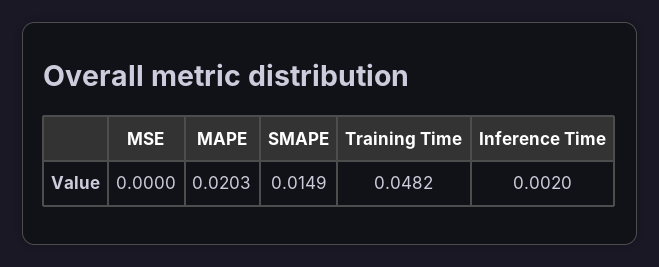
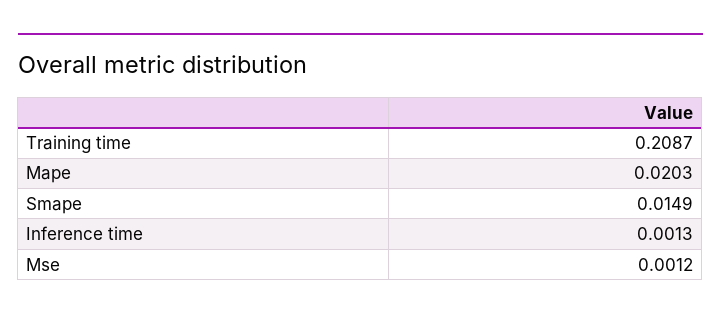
  {
-   "MSE": 0,
+   "MSE": 0.0012,
    "MAPE": 0.0203,
    "SMAPE": 0.0149,
-   "Training Time": 0.0482,
+   "Training Time": 0.2087,
-   "Inference Time": 0.002
+   "Inference Time": 0.0013
  }

